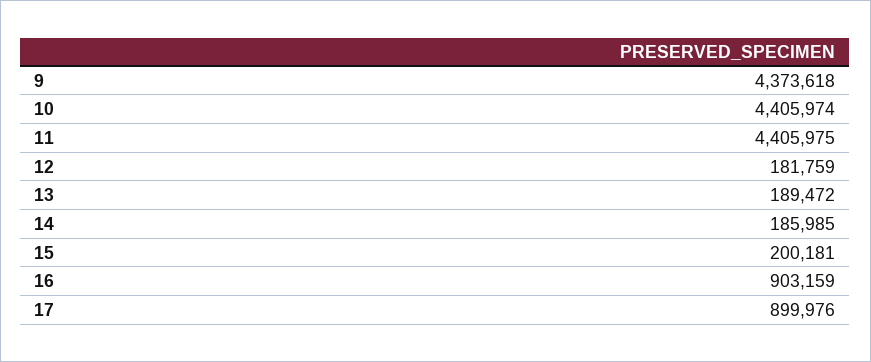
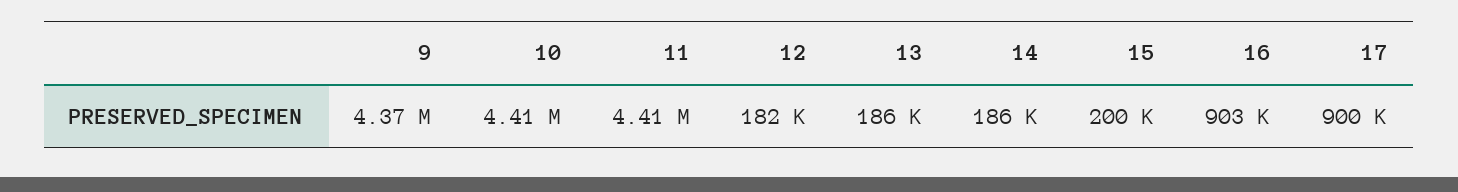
  {
    "9": 4373618,
    "10": 4405974,
    "11": 4405975,
    "12": 181759,
-   "13": 189472,
+   "13": 186000,
    "14": 185985,
    "15": 200181,
    "16": 903159,
    "17": 899976
  }

